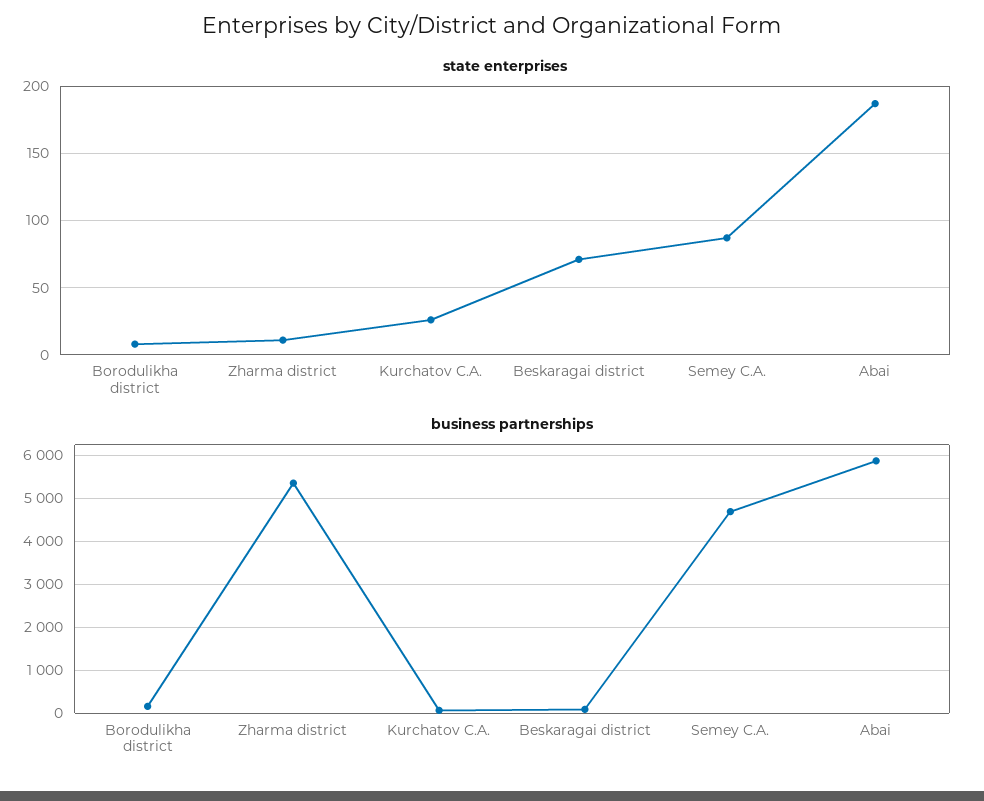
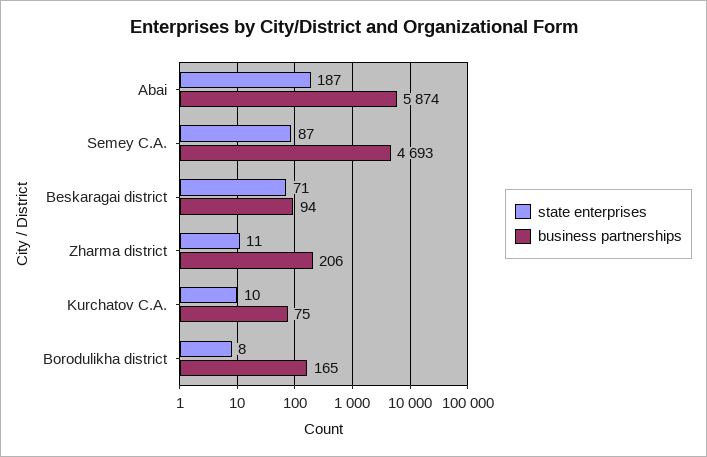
  {
    "state enterprises": {
      "Borodulikha district": 8,
      "Zharma district": 11,
-     "Kurchatov C.A.": 25,
+     "Kurchatov C.A.": 10,
      "Beskaragai district": 71,
      "Semey C.A.": 87,
      "Abai": 187
    },
    "business partnerships": {
      "Borodulikha district": 165,
-     "Zharma district": 5400,
+     "Zharma district": 206,
      "Kurchatov C.A.": 75,
      "Beskaragai district": 94,
      "Semey C.A.": 4693,
      "Abai": 5874
    }
  }

